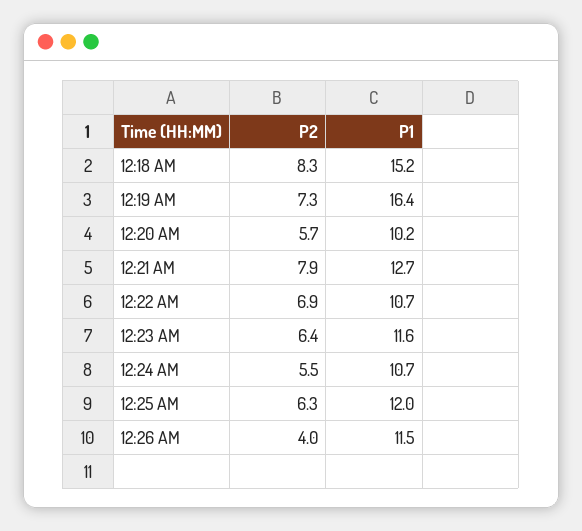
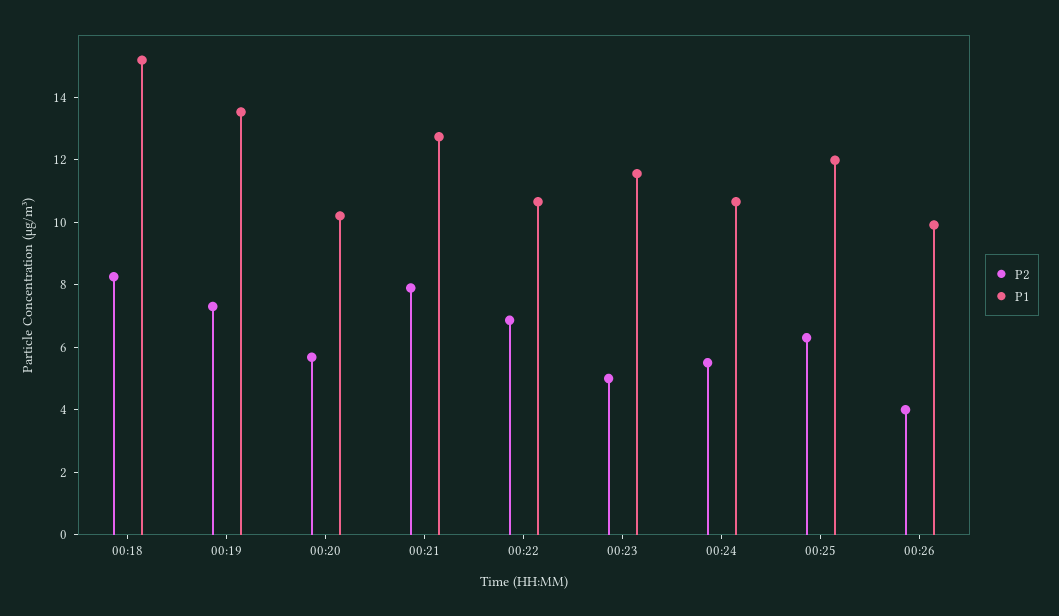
  {
    "P2": {
      "12:18 AM": 8.3,
      "12:19 AM": 7.3,
      "12:20 AM": 5.7,
      "12:21 AM": 7.9,
      "12:22 AM": 6.9,
-     "12:23 AM": 6.4,
+     "12:23 AM": 5,
      "12:24 AM": 5.5,
      "12:25 AM": 6.3,
      "12:26 AM": 4
    },
    "P1": {
      "12:18 AM": 15.2,
-     "12:19 AM": 16.4,
+     "12:19 AM": 13.5,
      "12:20 AM": 10.2,
      "12:21 AM": 12.7,
      "12:22 AM": 10.7,
      "12:23 AM": 11.6,
      "12:24 AM": 10.7,
      "12:25 AM": 12,
-     "12:26 AM": 11.5
+     "12:26 AM": 10
    }
  }

